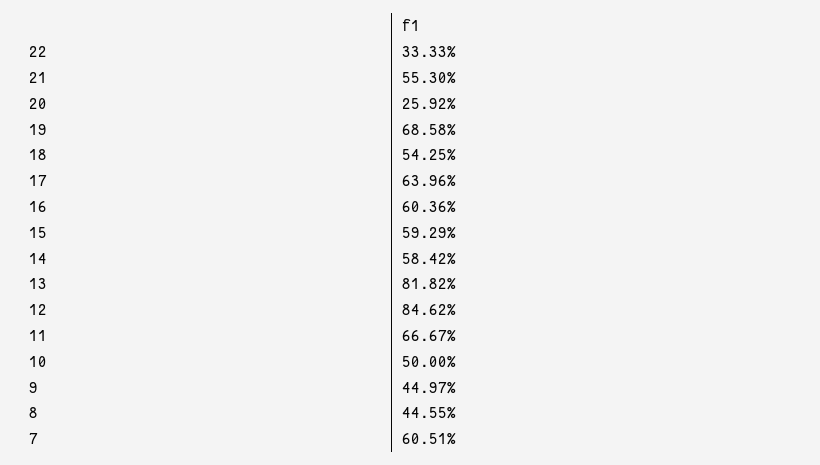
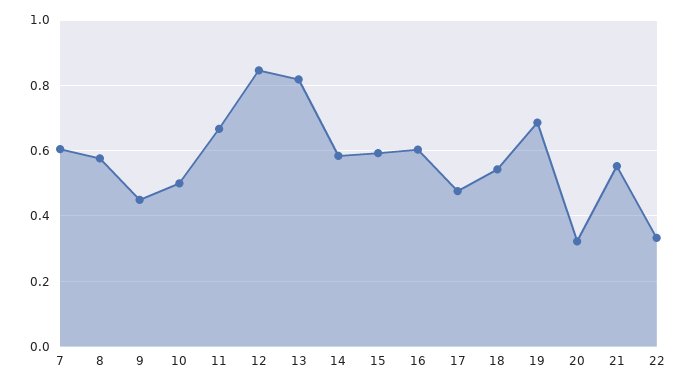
  {
    "22": 0.3333,
    "21": 0.553,
-   "20": 0.2592,
+   "20": 0.32,
    "19": 0.6858,
    "18": 0.5425,
-   "17": 0.6396,
+   "17": 0.48,
    "16": 0.6036,
    "15": 0.5929,
    "14": 0.5842,
    "13": 0.8182,
    "12": 0.8462,
    "11": 0.6667,
    "10": 0.5,
    "9": 0.4497,
-   "8": 0.4455,
+   "8": 0.58,
    "7": 0.6051
  }

